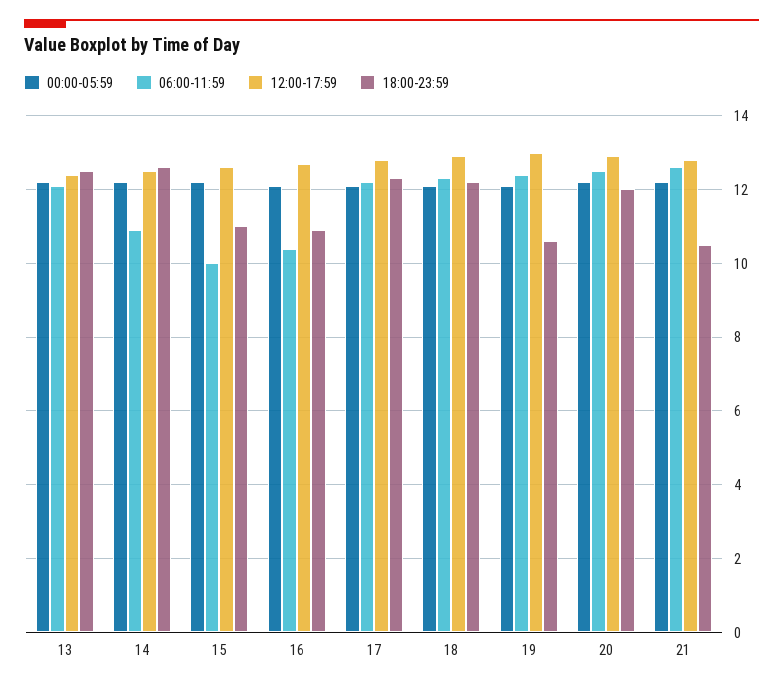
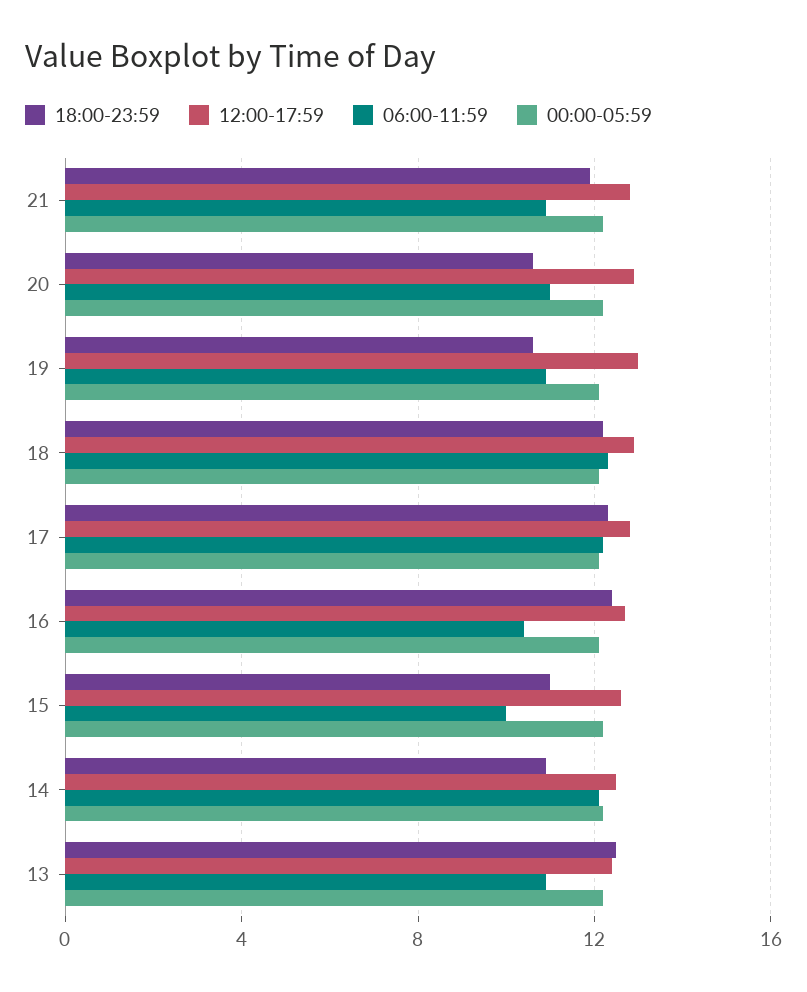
  {
    "00:00-05:59": {
      "13": 12,
      "14": 12,
      "15": 12,
      "16": 12,
      "17": 12,
      "18": 12,
      "19": 12,
      "20": 12,
      "21": 12
    },
    "06:00-11:59": {
-     "13": 12,
+     "13": 11,
-     "14": 11,
+     "14": 12,
      "15": 10,
      "16": 10.5,
      "17": 12,
      "18": 12.5,
-     "19": 12.5,
+     "19": 11,
-     "20": 12.5,
+     "20": 11,
-     "21": 12.5
+     "21": 11
    },
    "12:00-17:59": {
      "13": 12.5,
      "14": 12.5,
      "15": 12.5,
      "16": 12.5,
      "17": 13,
      "18": 13,
      "19": 13,
      "20": 13,
      "21": 13
    },
    "18:00-23:59": {
      "13": 12.5,
-     "14": 12.5,
+     "14": 11,
      "15": 11,
-     "16": 11,
+     "16": 12.5,
      "17": 12.5,
      "18": 12,
      "19": 10.5,
-     "20": 12,
+     "20": 10.5,
-     "21": 10.5
+     "21": 12
    }
  }

